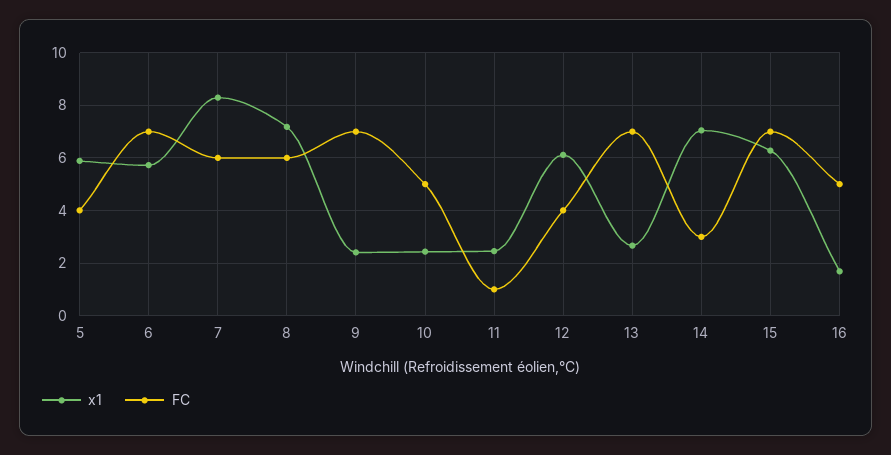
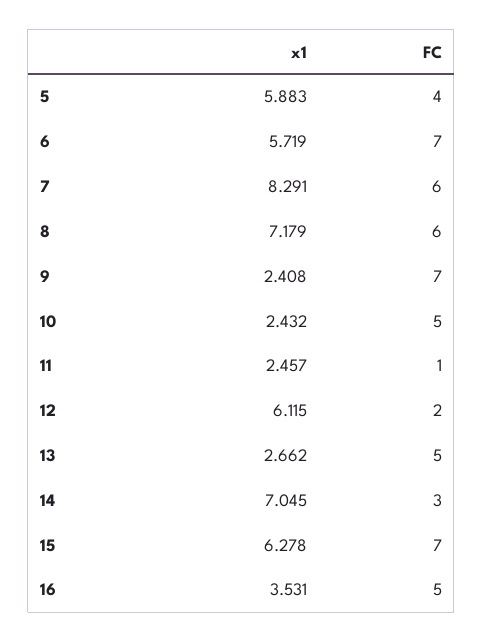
  {
    "x1": {
      "5": 5.883,
      "6": 5.719,
      "7": 8.291,
      "8": 7.179,
      "9": 2.408,
      "10": 2.432,
      "11": 2.457,
      "12": 6.115,
      "13": 2.662,
      "14": 7.045,
      "15": 6.278,
-     "16": 1.75
+     "16": 3.531
    },
    "FC": {
      "5": 4,
      "6": 7,
      "7": 6,
      "8": 6,
      "9": 7,
      "10": 5,
      "11": 1,
-     "12": 4,
+     "12": 2,
-     "13": 7,
+     "13": 5,
      "14": 3,
      "15": 7,
      "16": 5
    }
  }

